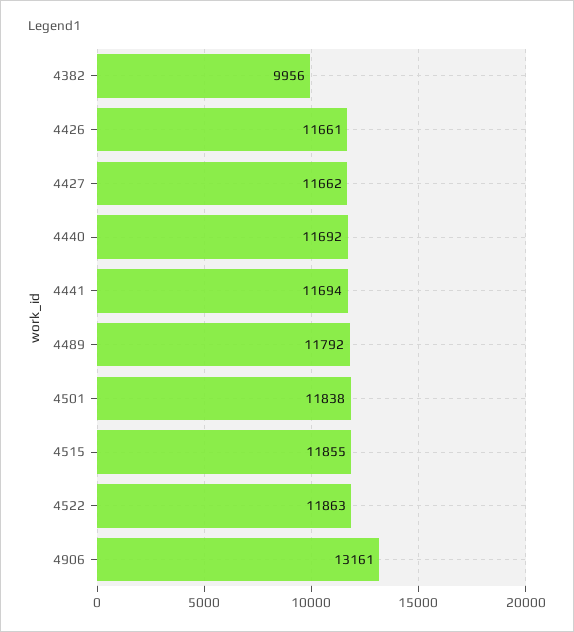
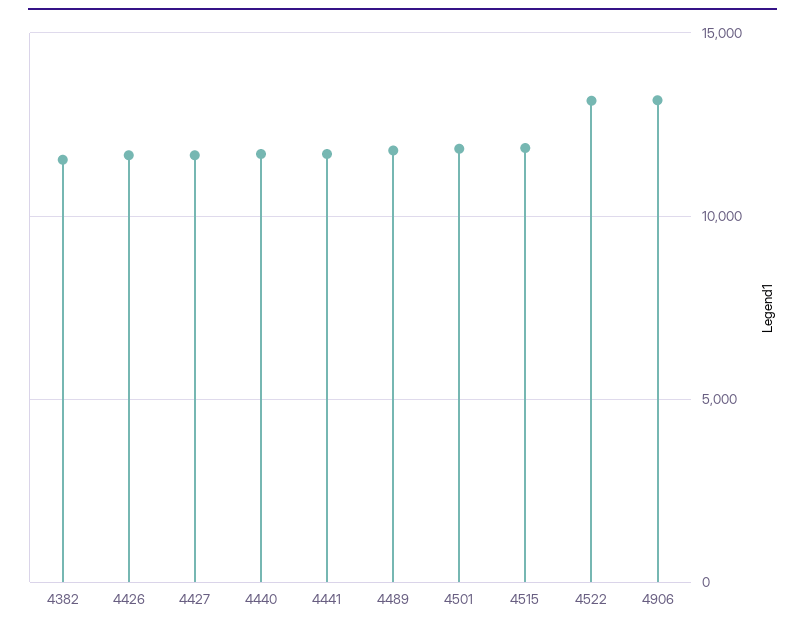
  {
-   "4382": 9956,
+   "4382": 11500,
    "4426": 11661,
    "4427": 11662,
    "4440": 11692,
    "4441": 11694,
    "4489": 11792,
    "4501": 11838,
    "4515": 11855,
-   "4522": 11863,
+   "4522": 13000,
    "4906": 13161
  }

